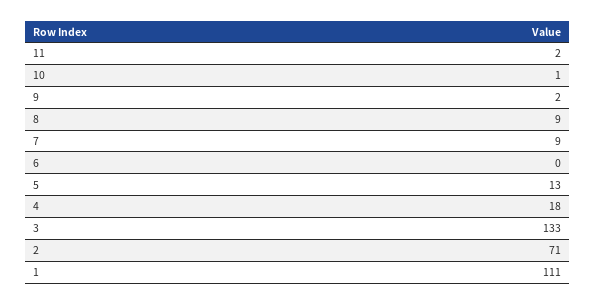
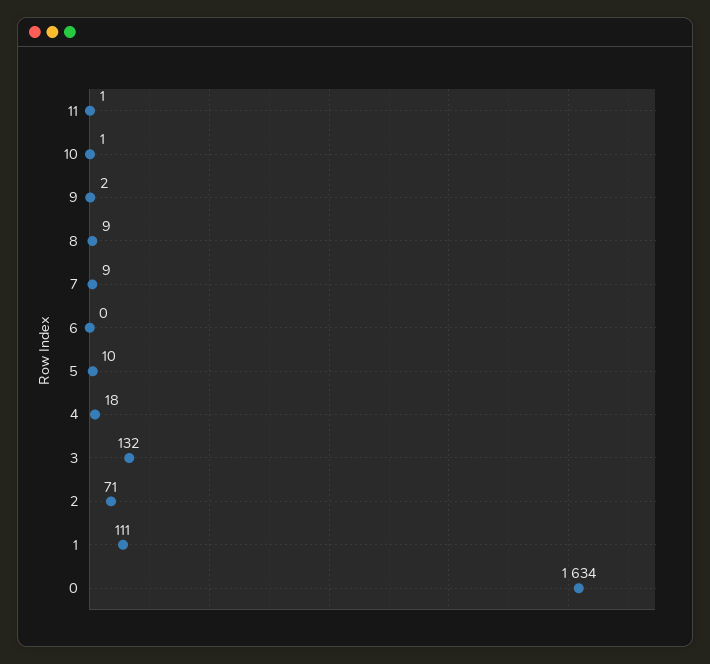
  {
-   "11": 2,
+   "11": 1,
    "10": 1,
    "9": 2,
    "8": 9,
    "7": 9,
    "6": 0,
-   "5": 13,
+   "5": 10,
    "4": 18,
-   "3": 133,
+   "3": 132,
    "2": 71,
-   "1": 111
+   "1": 111,
+   "0": 1634
  }

